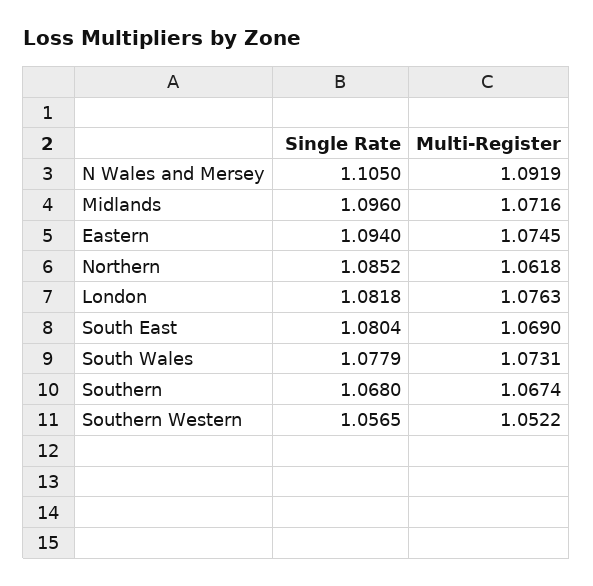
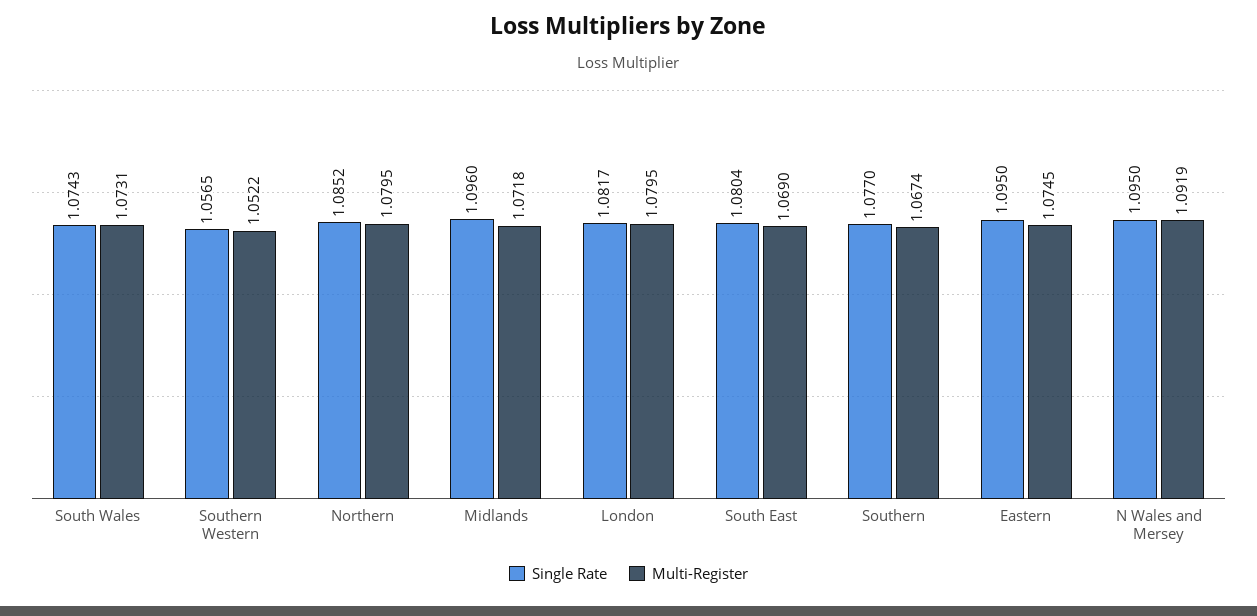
  {
    "Single Rate": {
-     "N Wales and Mersey": 1.105,
+     "N Wales and Mersey": 1.095,
      "Midlands": 1.096,
-     "Eastern": 1.094,
+     "Eastern": 1.095,
      "Northern": 1.0852,
-     "London": 1.0818,
+     "London": 1.0817,
      "South East": 1.0804,
-     "South Wales": 1.0779,
+     "South Wales": 1.0743,
-     "Southern": 1.068,
+     "Southern": 1.077,
      "Southern Western": 1.0565
    },
    "Multi-Register": {
      "N Wales and Mersey": 1.0919,
-     "Midlands": 1.0716,
+     "Midlands": 1.0718,
      "Eastern": 1.0745,
-     "Northern": 1.0618,
+     "Northern": 1.0795,
-     "London": 1.0763,
+     "London": 1.0795,
      "South East": 1.069,
      "South Wales": 1.0731,
      "Southern": 1.0674,
      "Southern Western": 1.0522
    }
  }

